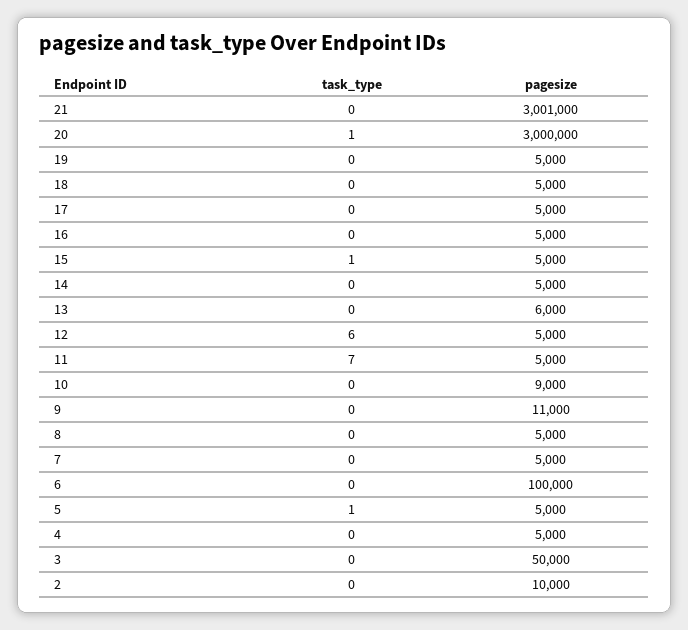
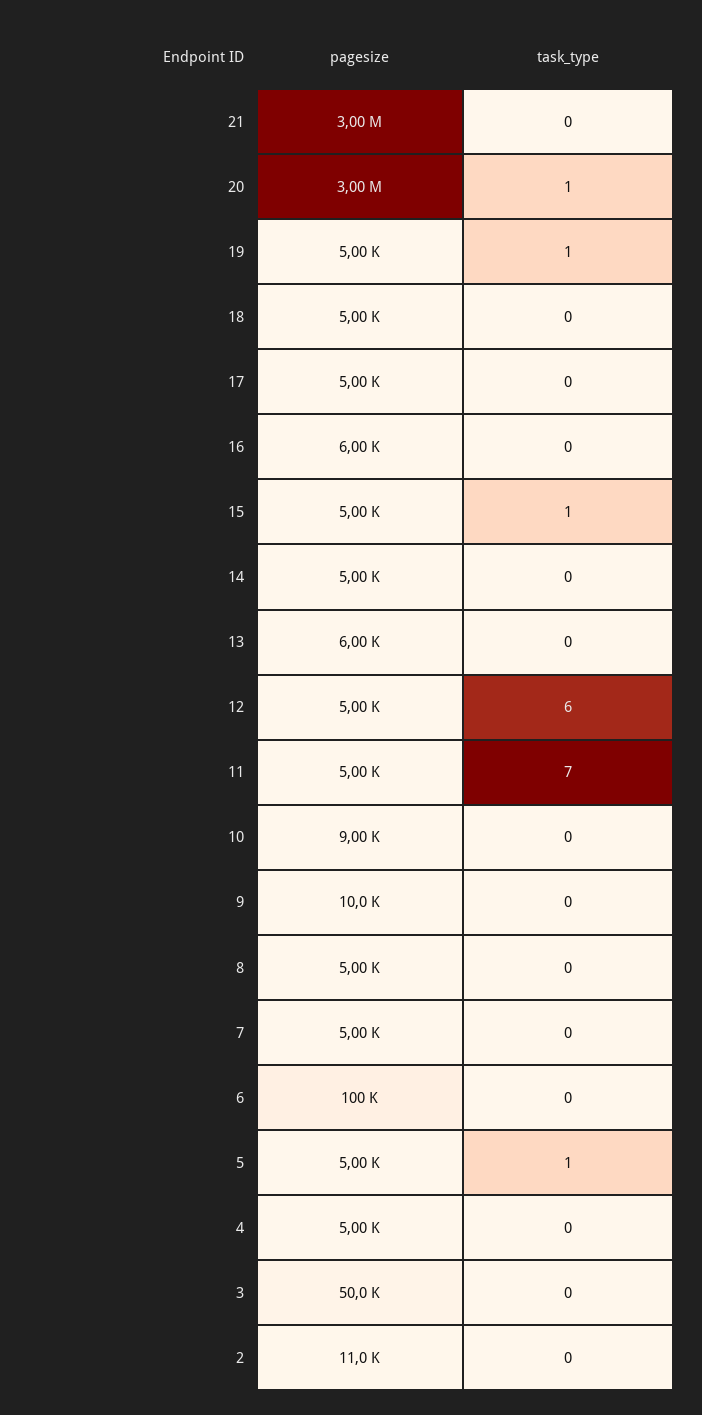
  {
    "task_type": {
      "21": 0,
      "20": 1,
-     "19": 0,
+     "19": 1,
      "18": 0,
      "17": 0,
      "16": 0,
      "15": 1,
      "14": 0,
      "13": 0,
      "12": 6,
      "11": 7,
      "10": 0,
      "9": 0,
      "8": 0,
      "7": 0,
      "6": 0,
      "5": 1,
      "4": 0,
      "3": 0,
      "2": 0
    },
    "pagesize": {
-     "21": 3001000,
+     "21": 3000000,
      "20": 3000000,
      "19": 5000,
      "18": 5000,
      "17": 5000,
-     "16": 5000,
+     "16": 6000,
      "15": 5000,
      "14": 5000,
      "13": 6000,
      "12": 5000,
      "11": 5000,
      "10": 9000,
-     "9": 11000,
+     "9": 10000,
      "8": 5000,
      "7": 5000,
      "6": 100000,
      "5": 5000,
      "4": 5000,
      "3": 50000,
-     "2": 10000
+     "2": 11000
    }
  }

